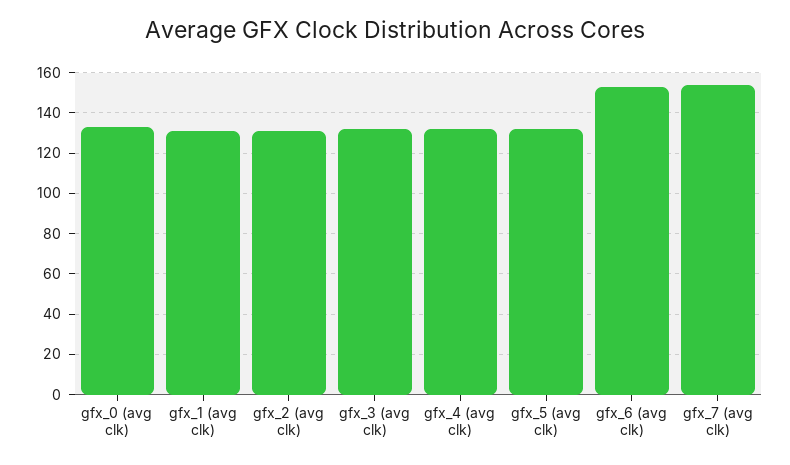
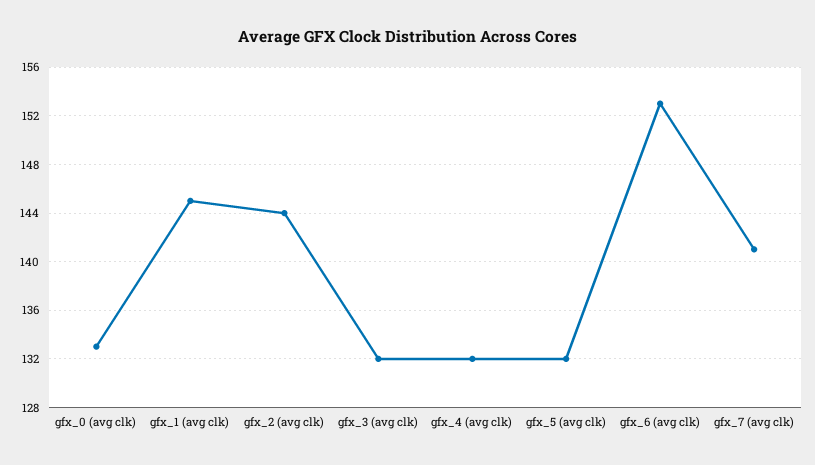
  {
    "gfx_0 (avg clk)": 133,
-   "gfx_1 (avg clk)": 130,
+   "gfx_1 (avg clk)": 145,
-   "gfx_2 (avg clk)": 130,
+   "gfx_2 (avg clk)": 144,
    "gfx_3 (avg clk)": 132,
    "gfx_4 (avg clk)": 132,
    "gfx_5 (avg clk)": 132,
    "gfx_6 (avg clk)": 153,
-   "gfx_7 (avg clk)": 155
+   "gfx_7 (avg clk)": 141
  }

